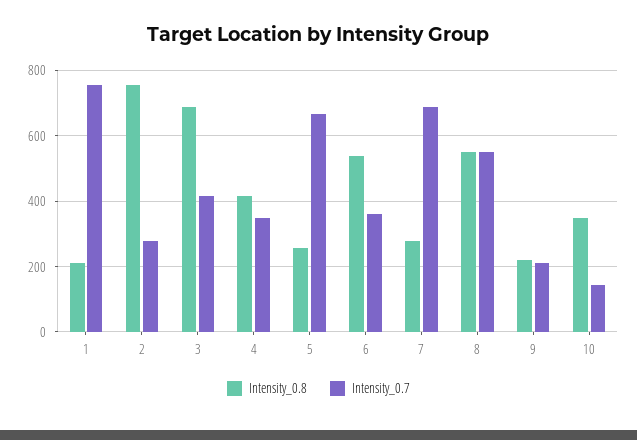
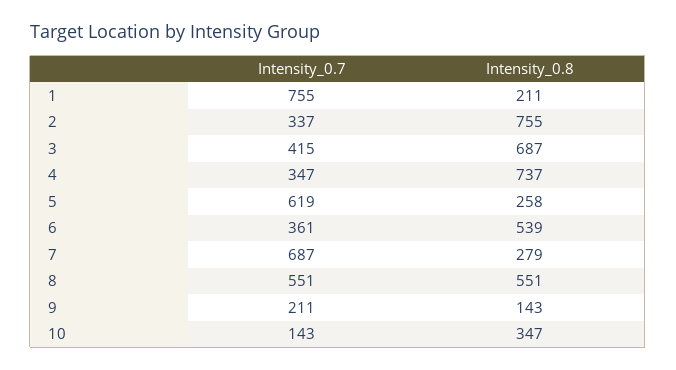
  {
    "Intensity_0.8": {
      "1": 211,
      "2": 755,
      "3": 687,
-     "4": 420,
+     "4": 737,
      "5": 258,
      "6": 539,
      "7": 279,
      "8": 551,
-     "9": 220,
+     "9": 143,
      "10": 347
    },
    "Intensity_0.7": {
      "1": 755,
-     "2": 280,
+     "2": 337,
      "3": 415,
      "4": 347,
-     "5": 660,
+     "5": 619,
      "6": 361,
      "7": 687,
      "8": 551,
      "9": 211,
      "10": 143
    }
  }

